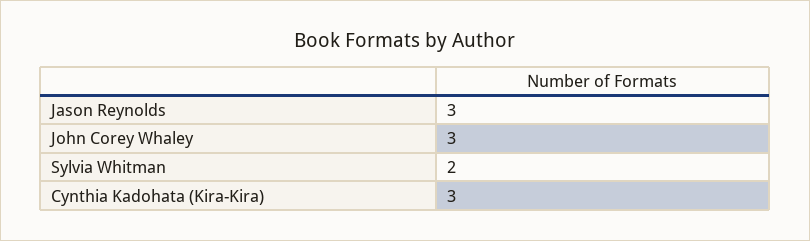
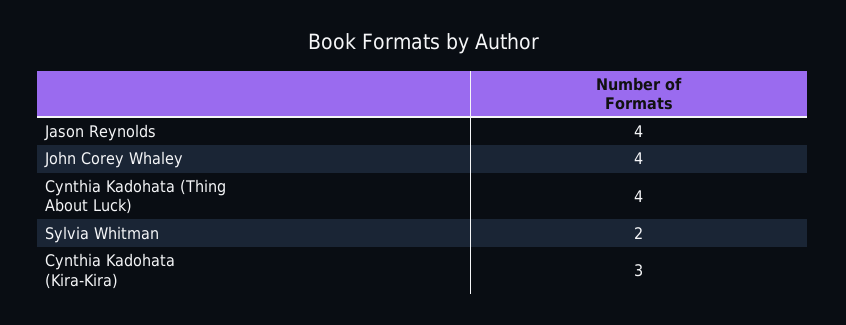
  {
-   "Jason Reynolds": 3,
+   "Jason Reynolds": 4,
-   "John Corey Whaley": 3,
+   "John Corey Whaley": 4,
    "Sylvia Whitman": 2,
-   "Cynthia Kadohata (Kira-Kira)": 3
+   "Cynthia Kadohata (Kira-Kira)": 3,
+   "Cynthia Kadohata (Thing About Luck)": 4
  }

